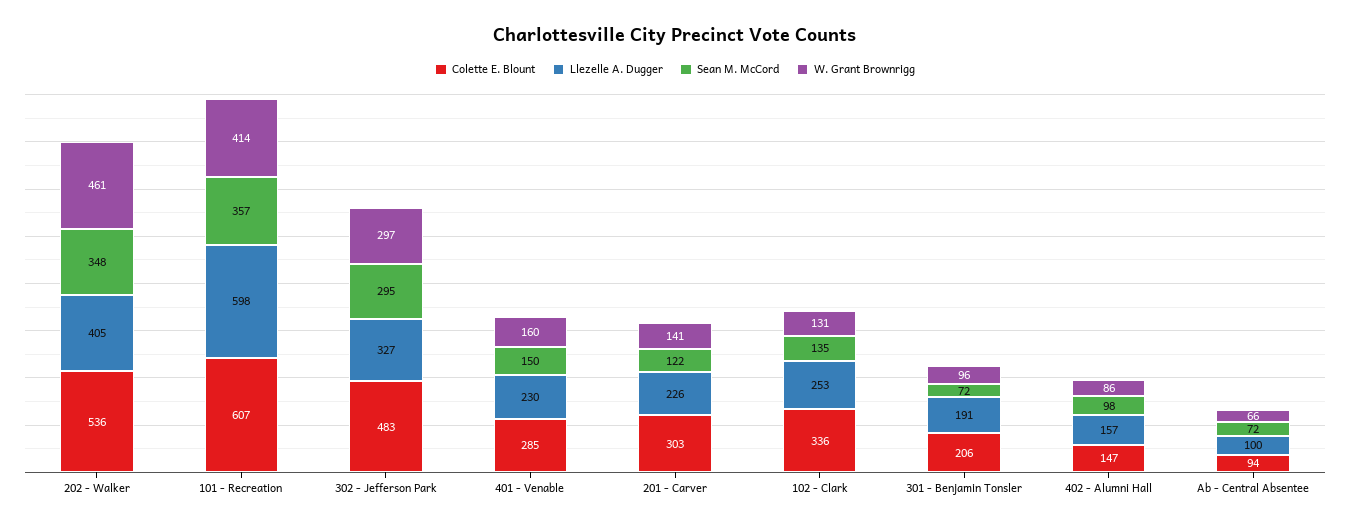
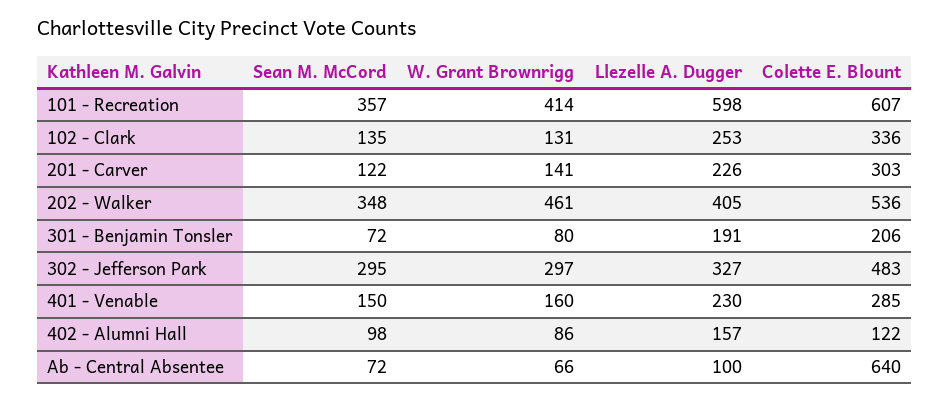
  {
    "Colette E. Blount": {
      "202 - Walker": 536,
      "101 - Recreation": 607,
      "302 - Jefferson Park": 483,
      "401 - Venable": 285,
      "201 - Carver": 303,
      "102 - Clark": 336,
      "301 - Benjamin Tonsler": 206,
-     "402 - Alumni Hall": 147,
+     "402 - Alumni Hall": 122,
-     "Ab - Central Absentee": 94
+     "Ab - Central Absentee": 640
    },
    "Llezelle A. Dugger": {
      "202 - Walker": 405,
      "101 - Recreation": 598,
      "302 - Jefferson Park": 327,
      "401 - Venable": 230,
      "201 - Carver": 226,
      "102 - Clark": 253,
      "301 - Benjamin Tonsler": 191,
      "402 - Alumni Hall": 157,
      "Ab - Central Absentee": 100
    },
    "Sean M. McCord": {
      "202 - Walker": 348,
      "101 - Recreation": 357,
      "302 - Jefferson Park": 295,
      "401 - Venable": 150,
      "201 - Carver": 122,
      "102 - Clark": 135,
      "301 - Benjamin Tonsler": 72,
      "402 - Alumni Hall": 98,
      "Ab - Central Absentee": 72
    },
    "W. Grant Brownrigg": {
      "202 - Walker": 461,
      "101 - Recreation": 414,
      "302 - Jefferson Park": 297,
      "401 - Venable": 160,
      "201 - Carver": 141,
      "102 - Clark": 131,
-     "301 - Benjamin Tonsler": 96,
+     "301 - Benjamin Tonsler": 80,
      "402 - Alumni Hall": 86,
      "Ab - Central Absentee": 66
    }
  }

